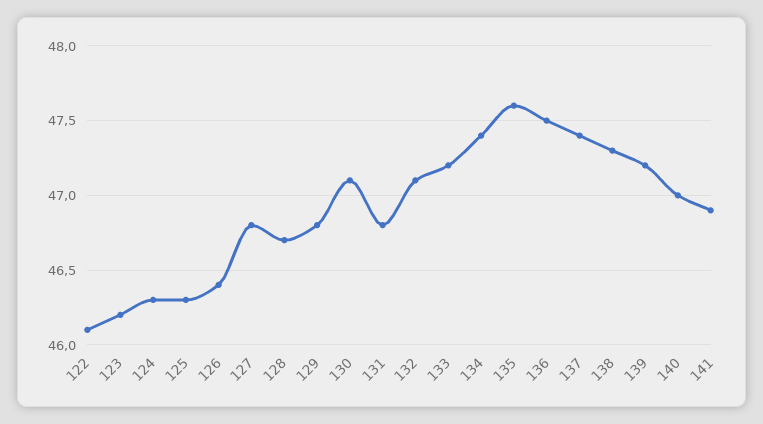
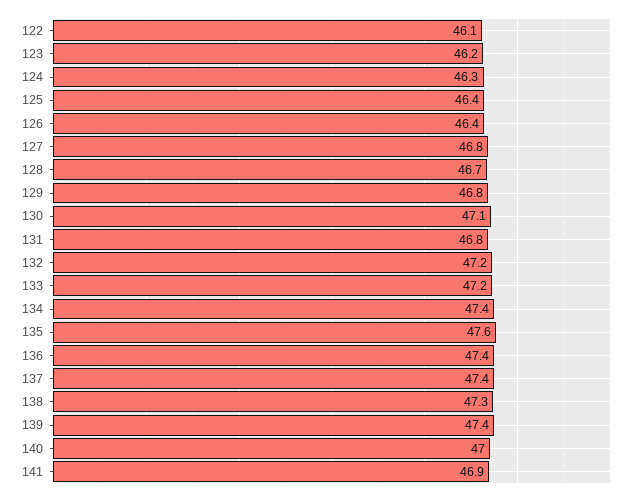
  {
    "122": 46.1,
    "123": 46.2,
    "124": 46.3,
-   "125": 46.3,
+   "125": 46.4,
    "126": 46.4,
    "127": 46.8,
    "128": 46.7,
    "129": 46.8,
    "130": 47.1,
    "131": 46.8,
-   "132": 47.1,
+   "132": 47.2,
    "133": 47.2,
    "134": 47.4,
    "135": 47.6,
-   "136": 47.5,
+   "136": 47.4,
    "137": 47.4,
    "138": 47.3,
-   "139": 47.2,
+   "139": 47.4,
    "140": 47,
    "141": 46.9
  }

